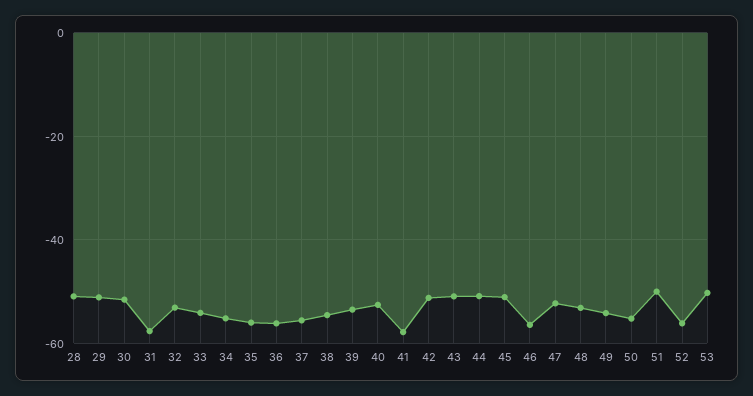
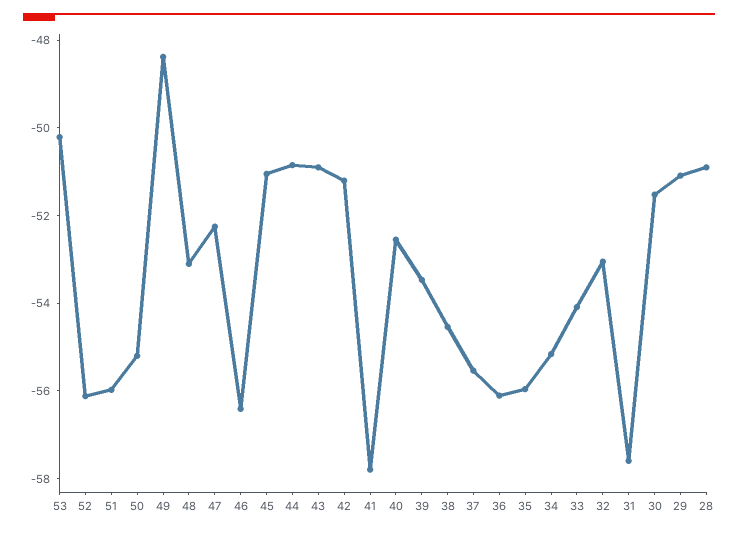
  {
    "28": -51,
    "29": -51,
    "30": -51.5,
    "31": -57.5,
    "32": -53,
    "33": -54,
    "34": -55,
    "35": -56,
    "36": -56,
    "37": -55.5,
    "38": -54.5,
    "39": -53.5,
    "40": -52.5,
    "41": -58,
    "42": -51,
    "43": -51,
    "44": -51,
    "45": -51,
    "46": -56.5,
    "47": -52.5,
    "48": -53,
-   "49": -54,
+   "49": -48.5,
    "50": -55,
-   "51": -50,
+   "51": -56,
    "52": -56,
    "53": -50
  }

